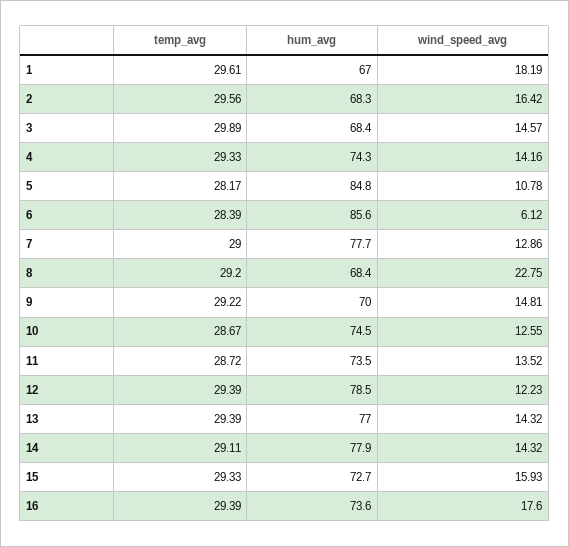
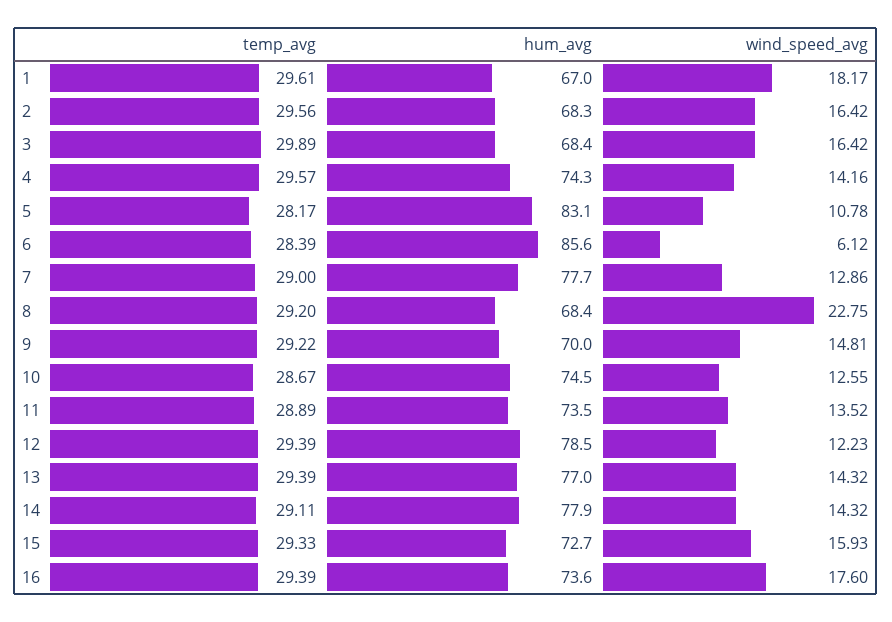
  {
    "temp_avg": {
      "1": 29.61,
      "2": 29.56,
      "3": 29.89,
-     "4": 29.33,
+     "4": 29.57,
      "5": 28.17,
      "6": 28.39,
      "7": 29,
      "8": 29.2,
      "9": 29.22,
      "10": 28.67,
-     "11": 28.72,
+     "11": 28.89,
      "12": 29.39,
      "13": 29.39,
      "14": 29.11,
      "15": 29.33,
      "16": 29.39
    },
    "hum_avg": {
      "1": 67,
      "2": 68.3,
      "3": 68.4,
      "4": 74.3,
-     "5": 84.8,
+     "5": 83.1,
      "6": 85.6,
      "7": 77.7,
      "8": 68.4,
      "9": 70,
      "10": 74.5,
      "11": 73.5,
      "12": 78.5,
      "13": 77,
      "14": 77.9,
      "15": 72.7,
      "16": 73.6
    },
    "wind_speed_avg": {
-     "1": 18.19,
+     "1": 18.17,
      "2": 16.42,
-     "3": 14.57,
+     "3": 16.42,
      "4": 14.16,
      "5": 10.78,
      "6": 6.12,
      "7": 12.86,
      "8": 22.75,
      "9": 14.81,
      "10": 12.55,
      "11": 13.52,
      "12": 12.23,
      "13": 14.32,
      "14": 14.32,
      "15": 15.93,
      "16": 17.6
    }
  }

